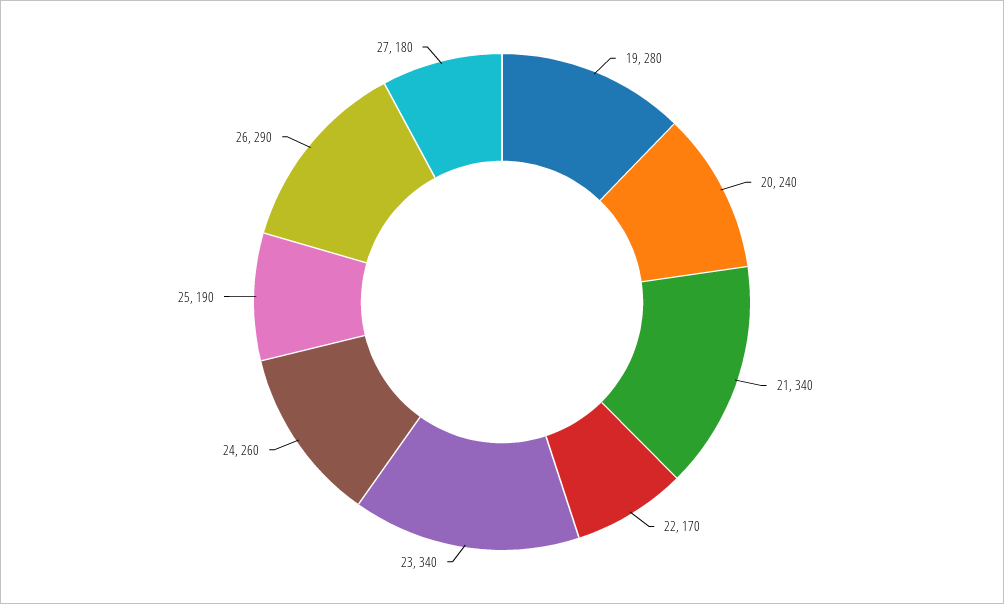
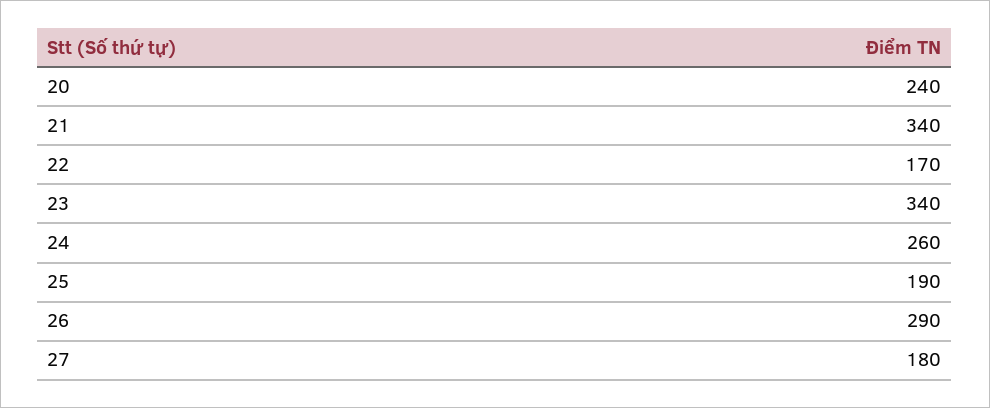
  {
-   "19": 280,
    "20": 240,
    "21": 340,
    "22": 170,
    "23": 340,
    "24": 260,
    "25": 190,
    "26": 290,
    "27": 180
  }

